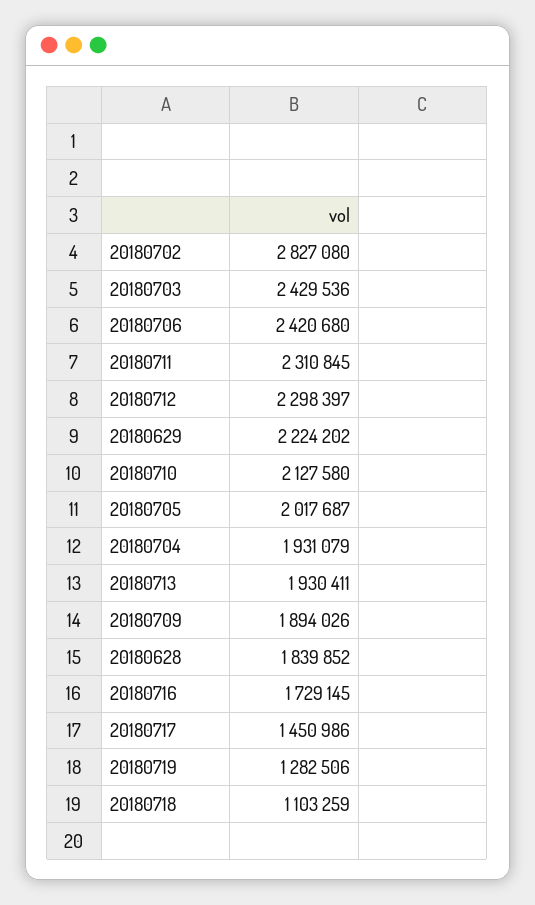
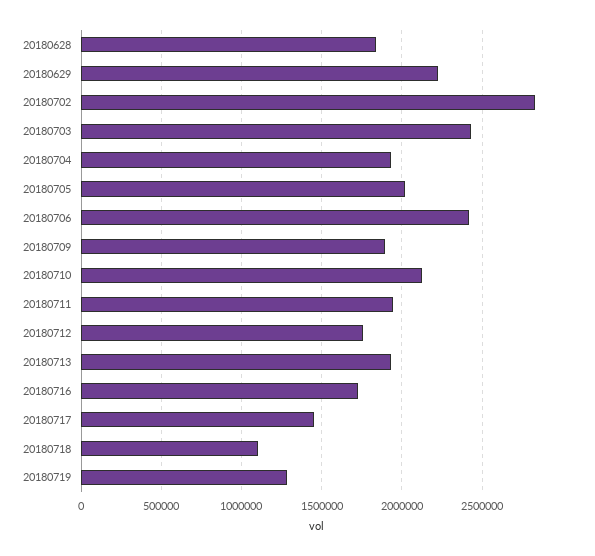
  {
    "20180702": 2827080,
    "20180703": 2429536,
    "20180706": 2420680,
-   "20180711": 2310845,
+   "20180711": 1950000,
-   "20180712": 2298397,
+   "20180712": 1750000,
    "20180629": 2224202,
    "20180710": 2127580,
    "20180705": 2017687,
    "20180704": 1931079,
    "20180713": 1930411,
    "20180709": 1894026,
    "20180628": 1839852,
    "20180716": 1729145,
    "20180717": 1450986,
    "20180719": 1282506,
    "20180718": 1103259
  }

